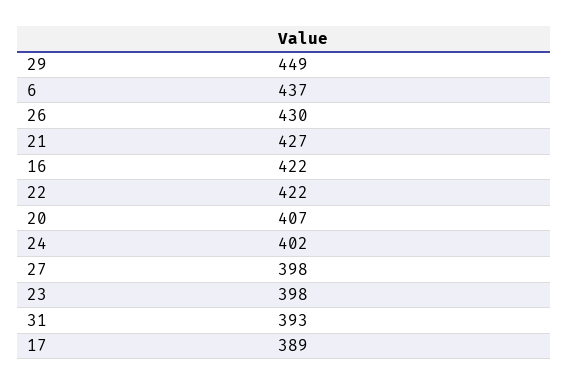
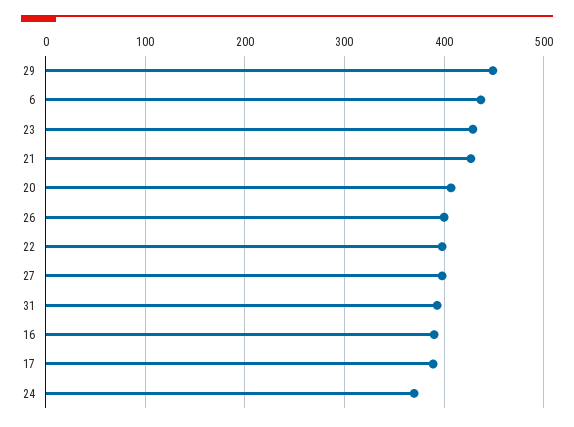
  {
    "29": 449,
    "6": 437,
-   "26": 430,
+   "26": 400,
    "21": 427,
-   "16": 422,
+   "16": 390,
-   "22": 422,
+   "22": 400,
    "20": 407,
-   "24": 402,
+   "24": 370,
    "27": 398,
-   "23": 398,
+   "23": 430,
    "31": 393,
    "17": 389
  }

